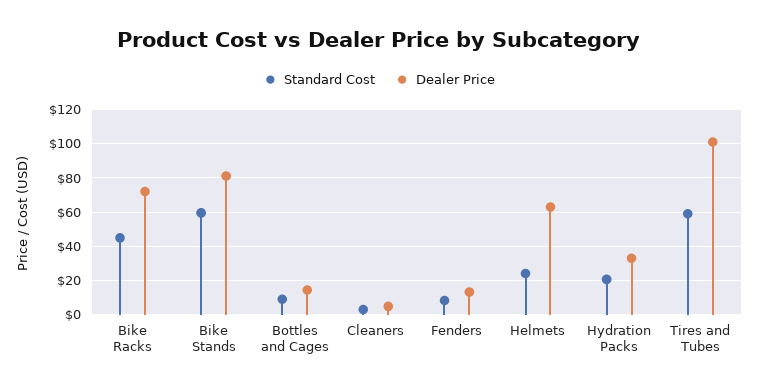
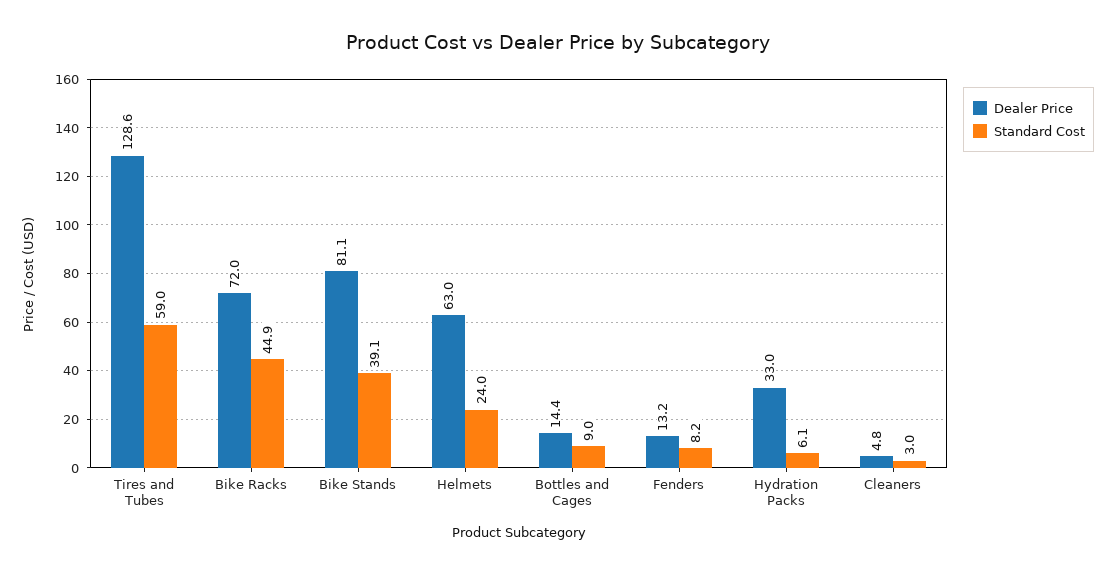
  {
    "Standard Cost": {
      "Bike Racks": 44.9,
-     "Bike Stands": 60,
+     "Bike Stands": 39.1,
      "Bottles and Cages": 9,
      "Cleaners": 3,
      "Fenders": 8.2,
      "Helmets": 24,
-     "Hydration Packs": 20,
+     "Hydration Packs": 6.1,
      "Tires and Tubes": 59
    },
    "Dealer Price": {
      "Bike Racks": 72,
      "Bike Stands": 81.1,
      "Bottles and Cages": 14.4,
      "Cleaners": 4.8,
      "Fenders": 13.2,
      "Helmets": 63,
      "Hydration Packs": 33,
-     "Tires and Tubes": 100
+     "Tires and Tubes": 128.6
    }
  }

